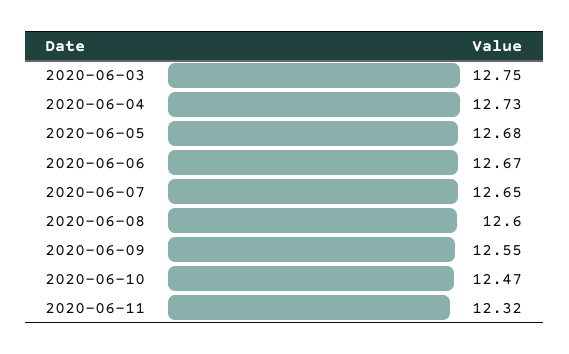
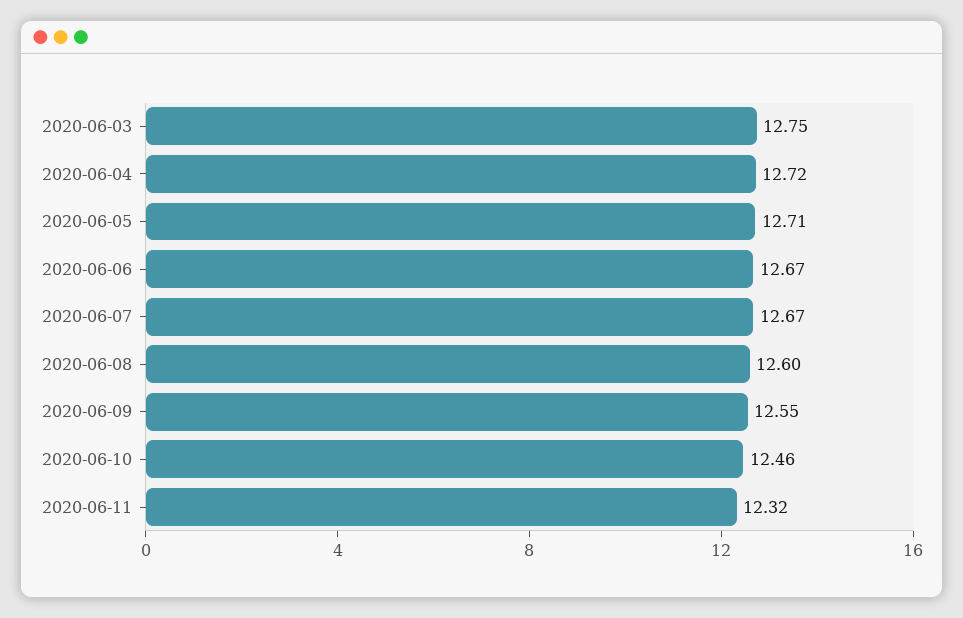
  {
    "2020-06-03": 12.75,
-   "2020-06-04": 12.73,
+   "2020-06-04": 12.72,
-   "2020-06-05": 12.68,
+   "2020-06-05": 12.71,
    "2020-06-06": 12.67,
-   "2020-06-07": 12.65,
+   "2020-06-07": 12.67,
    "2020-06-08": 12.6,
    "2020-06-09": 12.55,
-   "2020-06-10": 12.47,
+   "2020-06-10": 12.46,
    "2020-06-11": 12.32
  }

